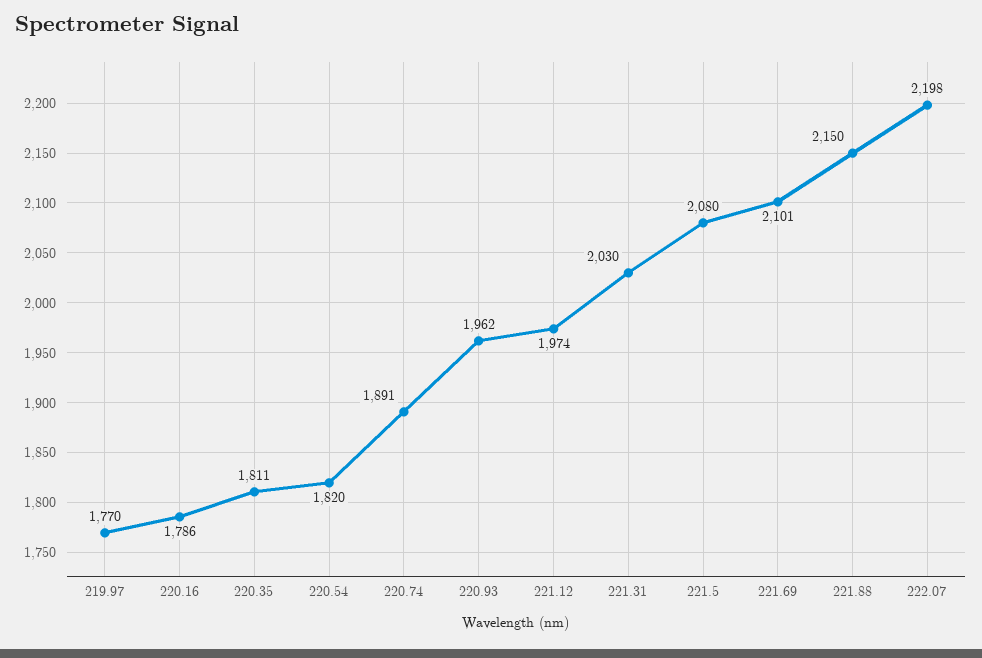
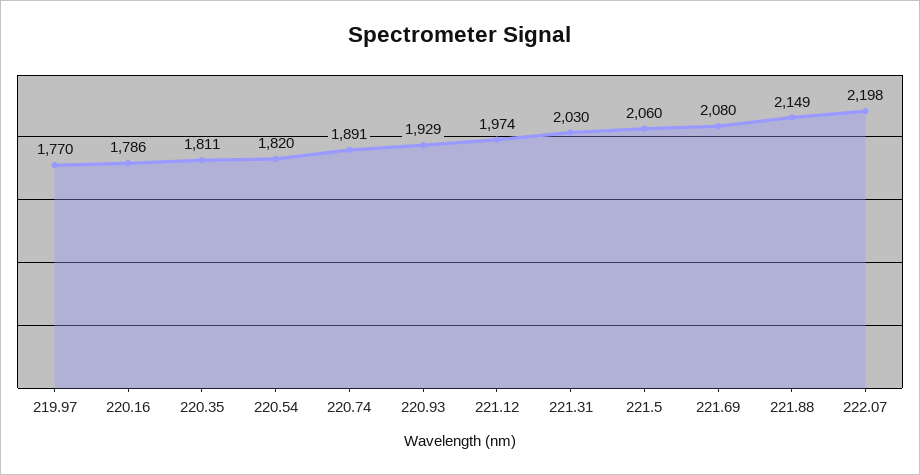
  {
    "219.97": 1770,
    "220.16": 1786,
    "220.35": 1811,
    "220.54": 1820,
    "220.74": 1891,
-   "220.93": 1962,
+   "220.93": 1929,
    "221.12": 1974,
    "221.31": 2030,
-   "221.5": 2080,
+   "221.5": 2060,
-   "221.69": 2101,
+   "221.69": 2080,
-   "221.88": 2150,
+   "221.88": 2149,
    "222.07": 2198
  }

